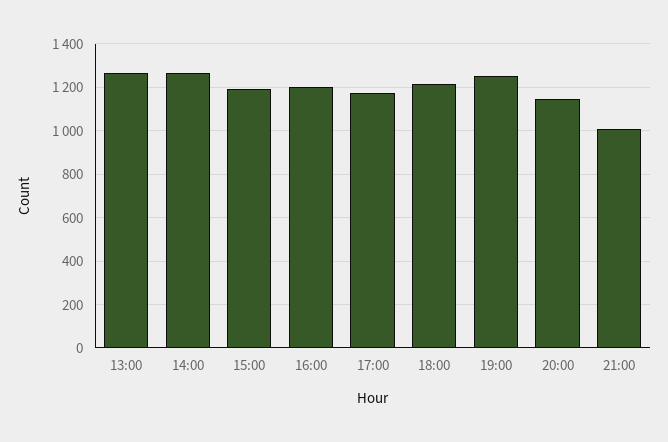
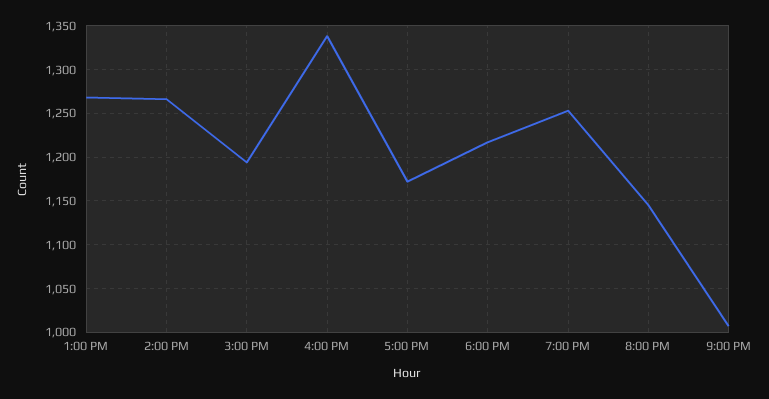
  {
    "13:00": 1270,
    "14:00": 1270,
    "15:00": 1190,
-   "16:00": 1200,
+   "16:00": 1340,
    "17:00": 1170,
    "18:00": 1220,
    "19:00": 1250,
    "20:00": 1150,
    "21:00": 1010
  }

